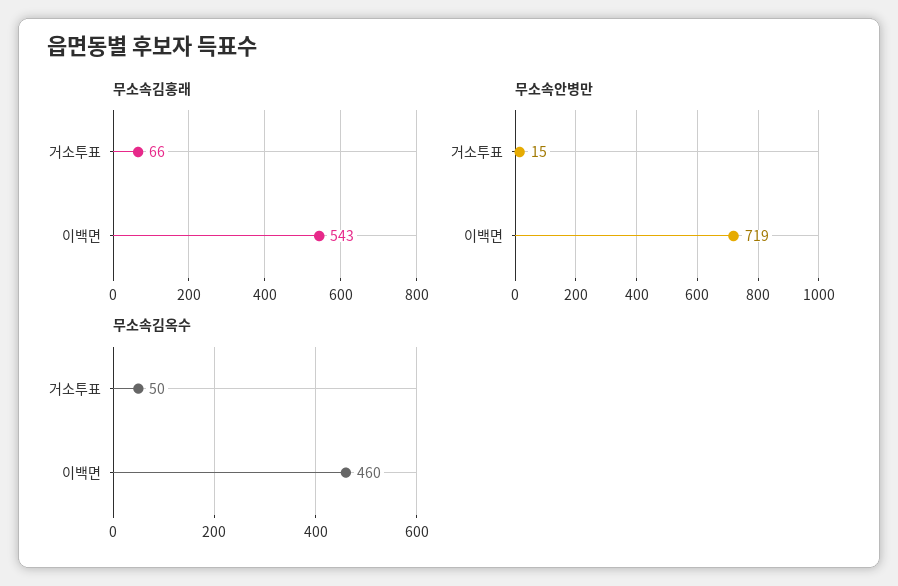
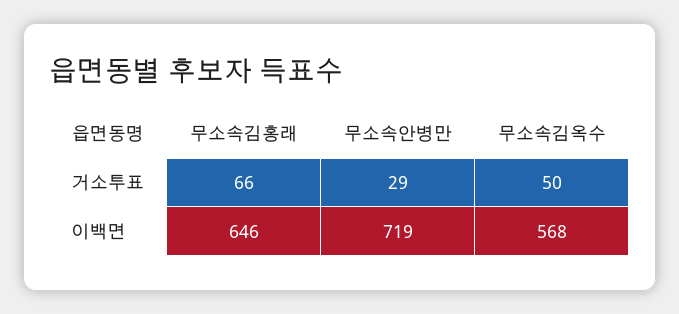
  {
    "무소속김홍래": {
      "거소투표": 66,
-     "이백면": 543
+     "이백면": 646
    },
    "무소속안병만": {
-     "거소투표": 15,
+     "거소투표": 29,
      "이백면": 719
    },
    "무소속김옥수": {
      "거소투표": 50,
-     "이백면": 460
+     "이백면": 568
    }
  }

